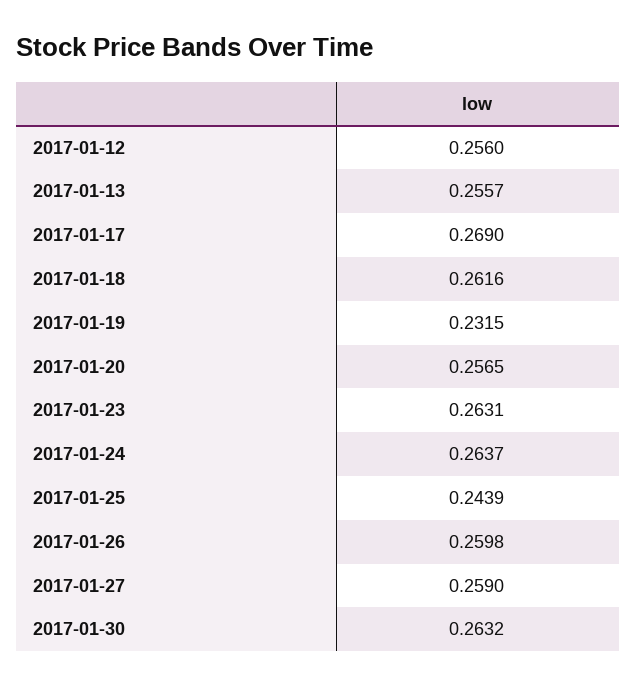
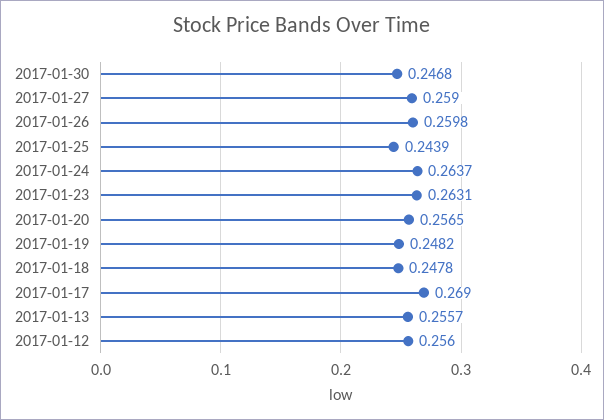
  {
    "2017-01-12": 0.256,
    "2017-01-13": 0.2557,
    "2017-01-17": 0.269,
-   "2017-01-18": 0.2616,
+   "2017-01-18": 0.2478,
-   "2017-01-19": 0.2315,
+   "2017-01-19": 0.2482,
    "2017-01-20": 0.2565,
    "2017-01-23": 0.2631,
    "2017-01-24": 0.2637,
    "2017-01-25": 0.2439,
    "2017-01-26": 0.2598,
    "2017-01-27": 0.259,
-   "2017-01-30": 0.2632
+   "2017-01-30": 0.2468
  }

